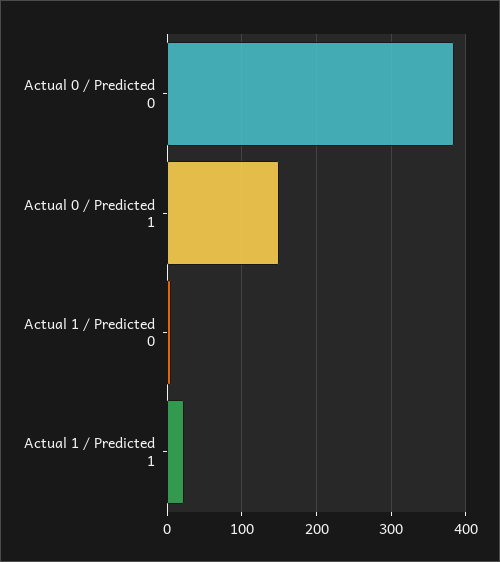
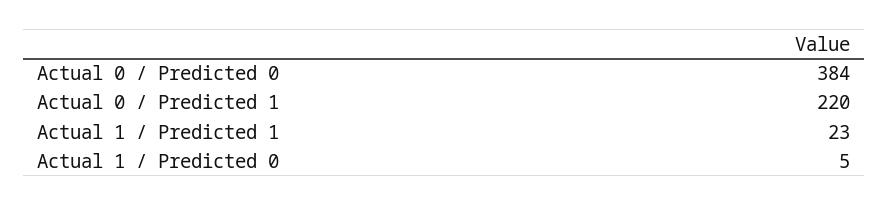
  {
    "Actual 0 / Predicted 0": 384,
-   "Actual 0 / Predicted 1": 150,
+   "Actual 0 / Predicted 1": 220,
    "Actual 1 / Predicted 0": 5,
    "Actual 1 / Predicted 1": 23
  }

